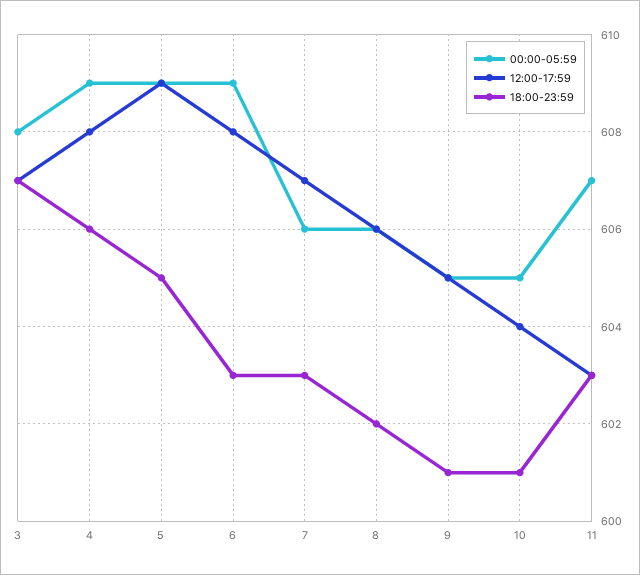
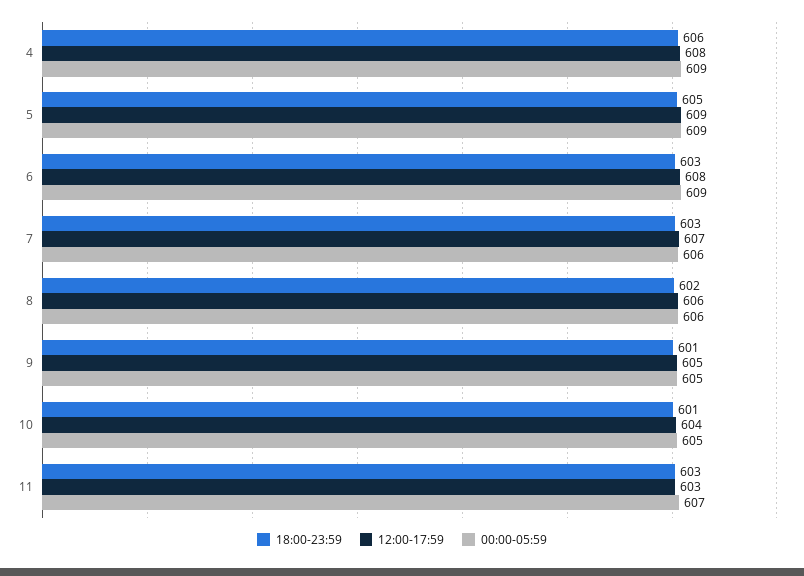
  {
    "00:00-05:59": {
-     "3": 608,
      "4": 609,
      "5": 609,
      "6": 609,
      "7": 606,
      "8": 606,
      "9": 605,
      "10": 605,
      "11": 607
    },
    "12:00-17:59": {
-     "3": 607,
      "4": 608,
      "5": 609,
      "6": 608,
      "7": 607,
      "8": 606,
      "9": 605,
      "10": 604,
      "11": 603
    },
    "18:00-23:59": {
-     "3": 607,
      "4": 606,
      "5": 605,
      "6": 603,
      "7": 603,
      "8": 602,
      "9": 601,
      "10": 601,
      "11": 603
    }
  }

